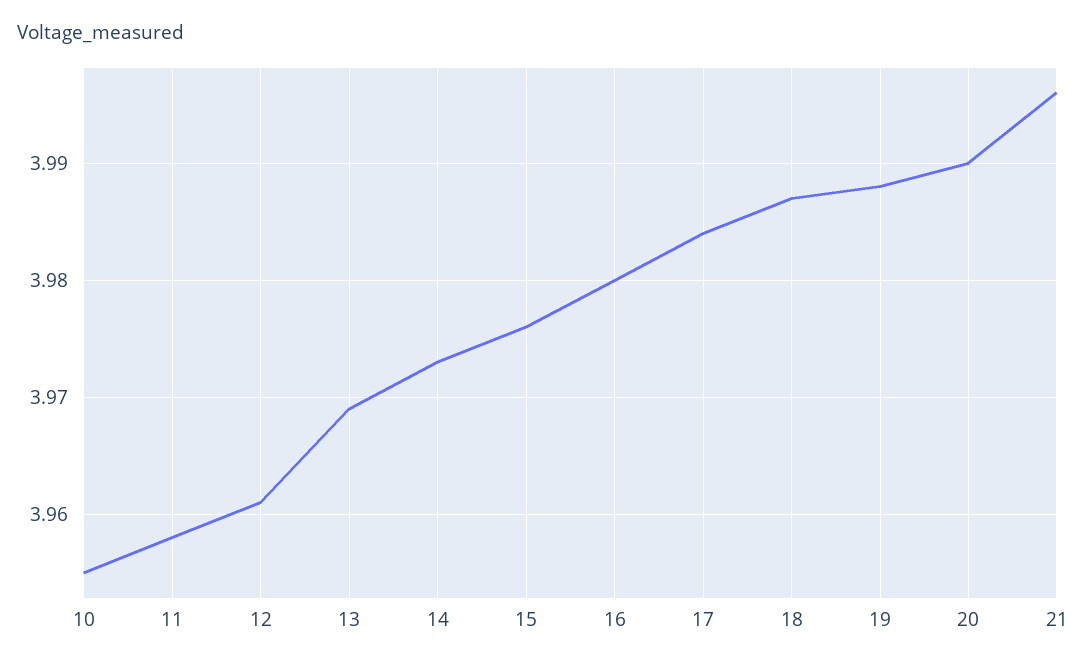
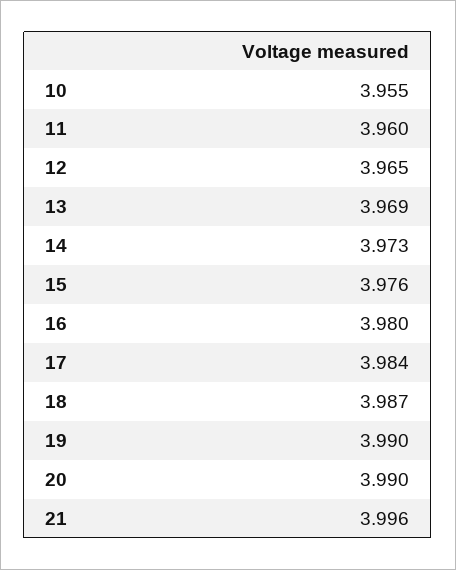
  {
    "10": 3.955,
-   "11": 3.958,
+   "11": 3.96,
-   "12": 3.961,
+   "12": 3.965,
    "13": 3.969,
    "14": 3.973,
    "15": 3.976,
    "16": 3.98,
    "17": 3.984,
    "18": 3.987,
-   "19": 3.988,
+   "19": 3.99,
    "20": 3.99,
    "21": 3.996
  }

